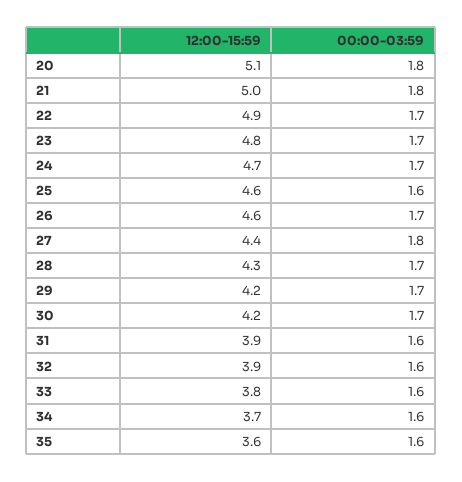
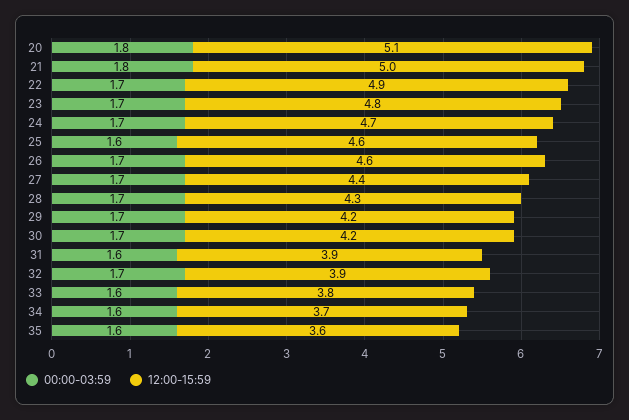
  {
    "12:00-15:59": {
      "20": 5.1,
      "21": 5,
      "22": 4.9,
      "23": 4.8,
      "24": 4.7,
      "25": 4.6,
      "26": 4.6,
      "27": 4.4,
      "28": 4.3,
      "29": 4.2,
      "30": 4.2,
      "31": 3.9,
      "32": 3.9,
      "33": 3.8,
      "34": 3.7,
      "35": 3.6
    },
    "00:00-03:59": {
      "20": 1.8,
      "21": 1.8,
      "22": 1.7,
      "23": 1.7,
      "24": 1.7,
      "25": 1.6,
      "26": 1.7,
-     "27": 1.8,
+     "27": 1.7,
      "28": 1.7,
      "29": 1.7,
      "30": 1.7,
      "31": 1.6,
-     "32": 1.6,
+     "32": 1.7,
      "33": 1.6,
      "34": 1.6,
      "35": 1.6
    }
  }

